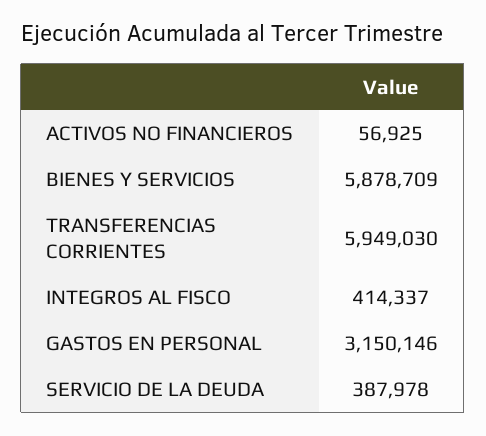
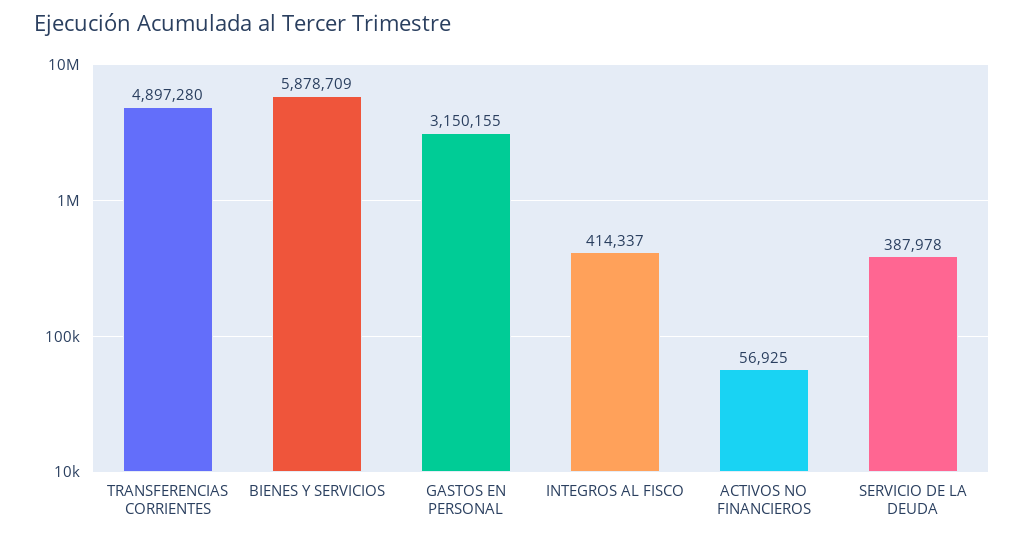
  {
    "ACTIVOS NO FINANCIEROS": 56925,
    "BIENES Y SERVICIOS": 5878709,
-   "TRANSFERENCIAS CORRIENTES": 5949030,
+   "TRANSFERENCIAS CORRIENTES": 4897280,
    "INTEGROS AL FISCO": 414337,
-   "GASTOS EN PERSONAL": 3150146,
+   "GASTOS EN PERSONAL": 3150155,
    "SERVICIO DE LA DEUDA": 387978
  }

